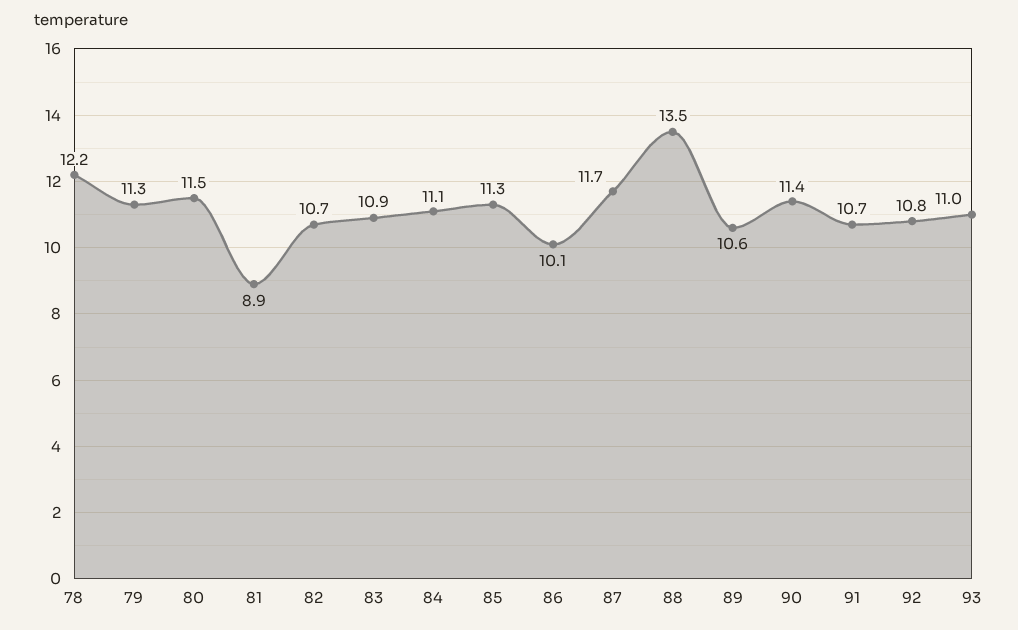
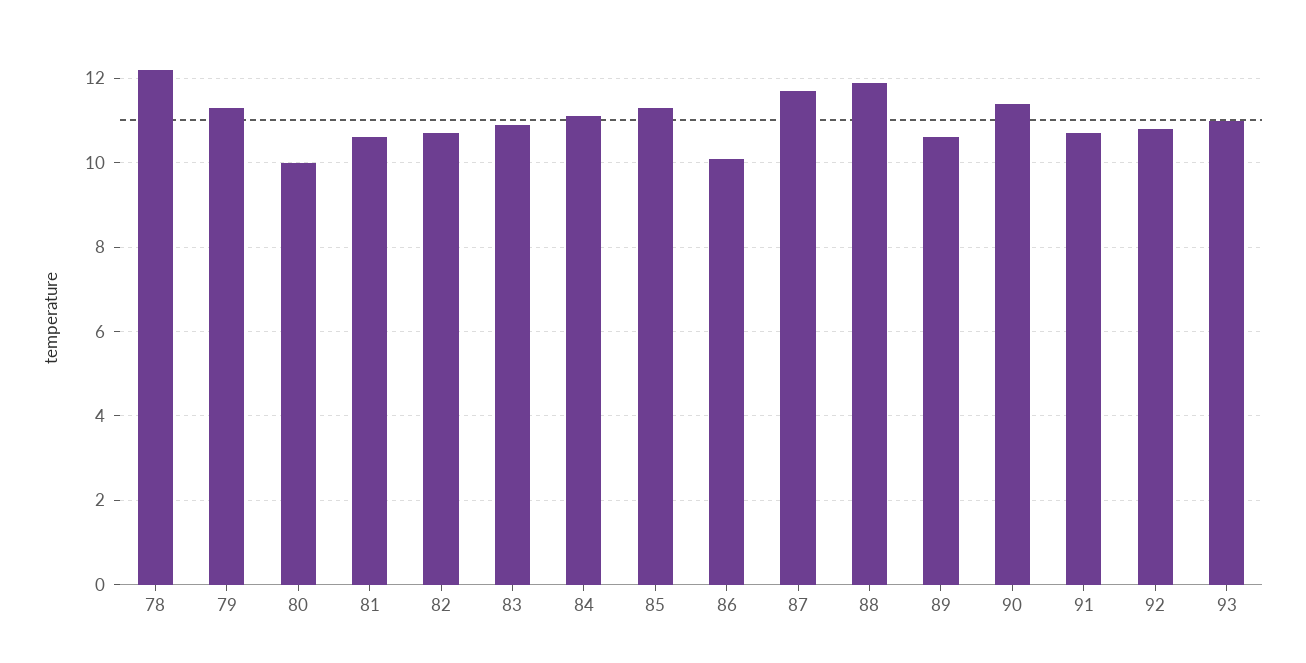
  {
    "78": 12.2,
    "79": 11.3,
-   "80": 11.5,
+   "80": 10,
-   "81": 8.9,
+   "81": 10.5,
    "82": 10.7,
    "83": 10.9,
    "84": 11.1,
    "85": 11.3,
    "86": 10.1,
    "87": 11.7,
-   "88": 13.5,
+   "88": 12,
    "89": 10.6,
    "90": 11.4,
    "91": 10.7,
    "92": 10.8,
    "93": 11
  }

